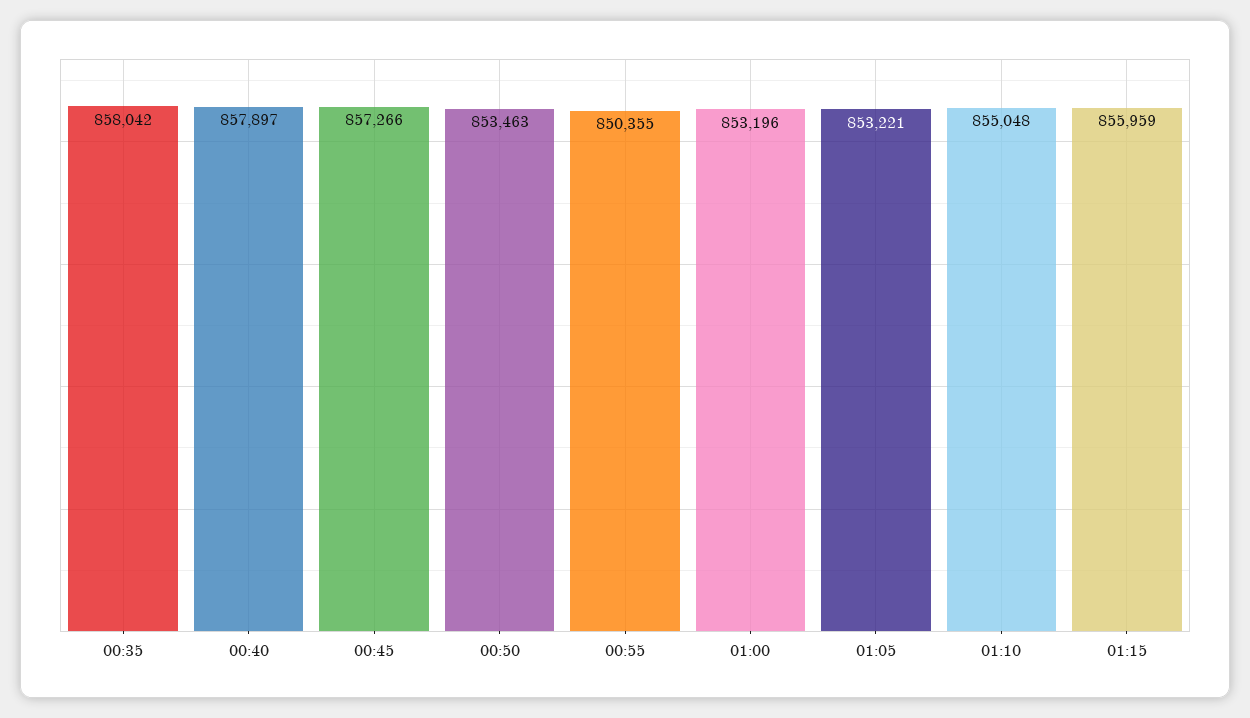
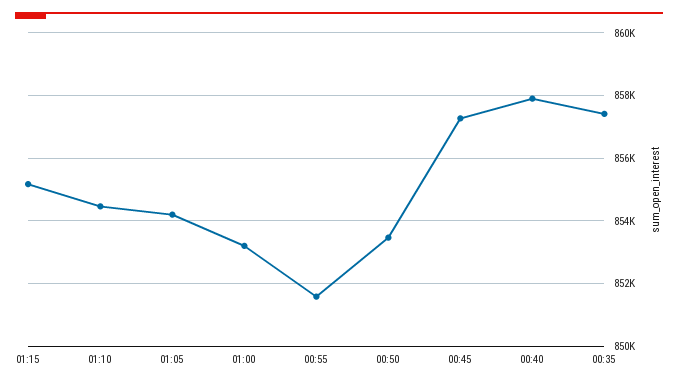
  {
-   "00:35": 858042,
+   "00:35": 857400,
    "00:40": 857897,
    "00:45": 857266,
    "00:50": 853463,
-   "00:55": 850355,
+   "00:55": 851600,
    "01:00": 853196,
-   "01:05": 853221,
+   "01:05": 854200,
-   "01:10": 855048,
+   "01:10": 854400,
-   "01:15": 855959
+   "01:15": 855200
  }

